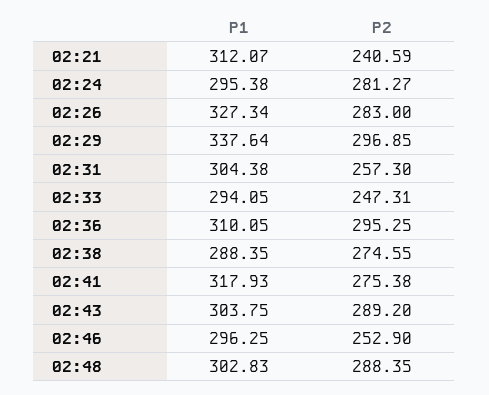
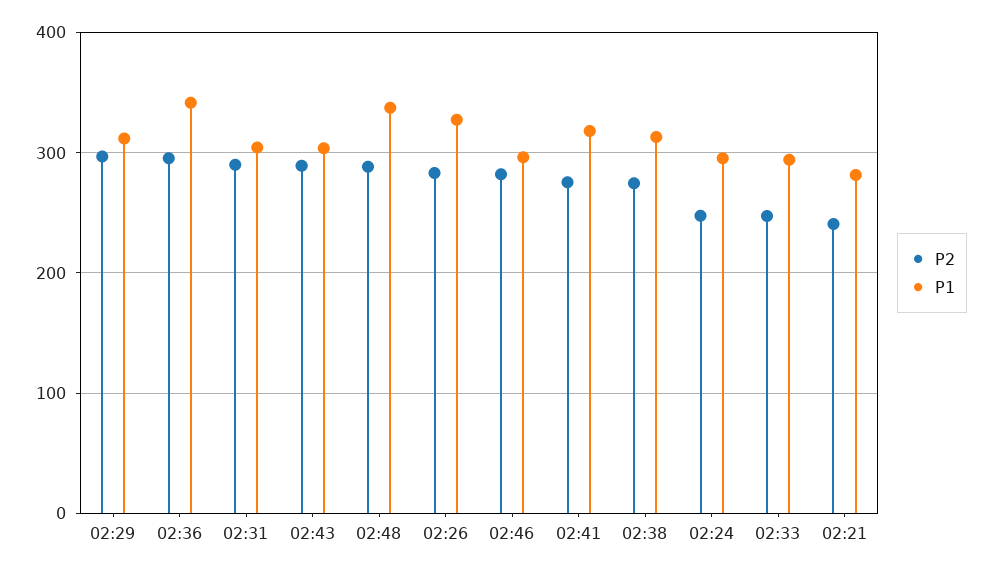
  {
    "P1": {
-     "02:21": 312.07,
+     "02:21": 280,
      "02:24": 295.38,
      "02:26": 327.34,
-     "02:29": 337.64,
+     "02:29": 310,
      "02:31": 304.38,
      "02:33": 294.05,
-     "02:36": 310.05,
+     "02:36": 340,
-     "02:38": 288.35,
+     "02:38": 310,
      "02:41": 317.93,
      "02:43": 303.75,
      "02:46": 296.25,
-     "02:48": 302.83
+     "02:48": 340
    },
    "P2": {
      "02:21": 240.59,
-     "02:24": 281.27,
+     "02:24": 250,
      "02:26": 283,
      "02:29": 296.85,
-     "02:31": 257.3,
+     "02:31": 290,
      "02:33": 247.31,
      "02:36": 295.25,
      "02:38": 274.55,
      "02:41": 275.38,
      "02:43": 289.2,
-     "02:46": 252.9,
+     "02:46": 280,
      "02:48": 288.35
    }
  }

